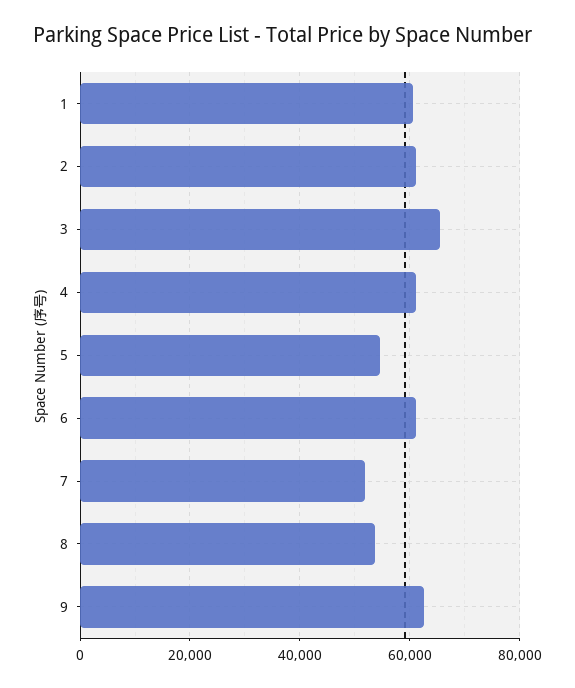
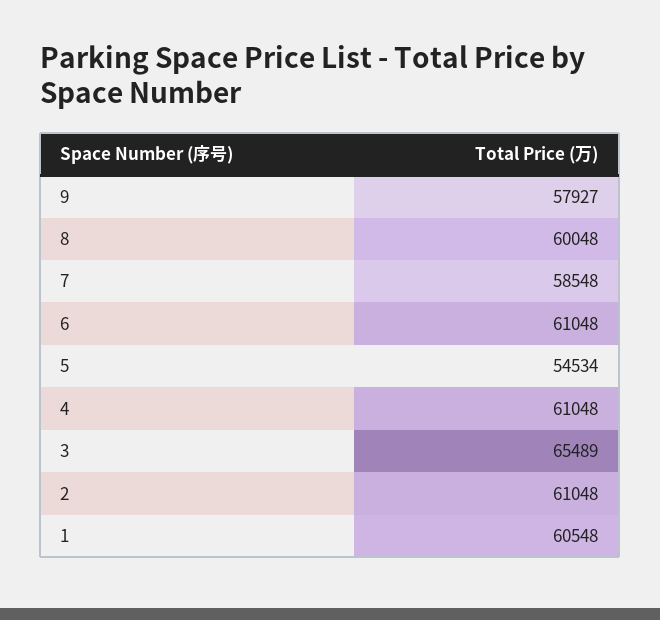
  {
    "1": 60548,
    "2": 61048,
    "3": 65489,
    "4": 61048,
    "5": 54534,
    "6": 61048,
-   "7": 52000,
+   "7": 58548,
-   "8": 54000,
+   "8": 60048,
-   "9": 62000
+   "9": 57927
  }

